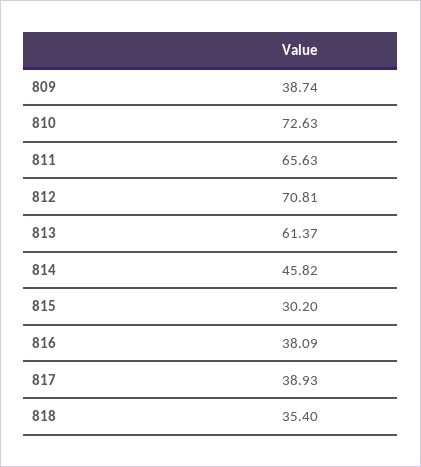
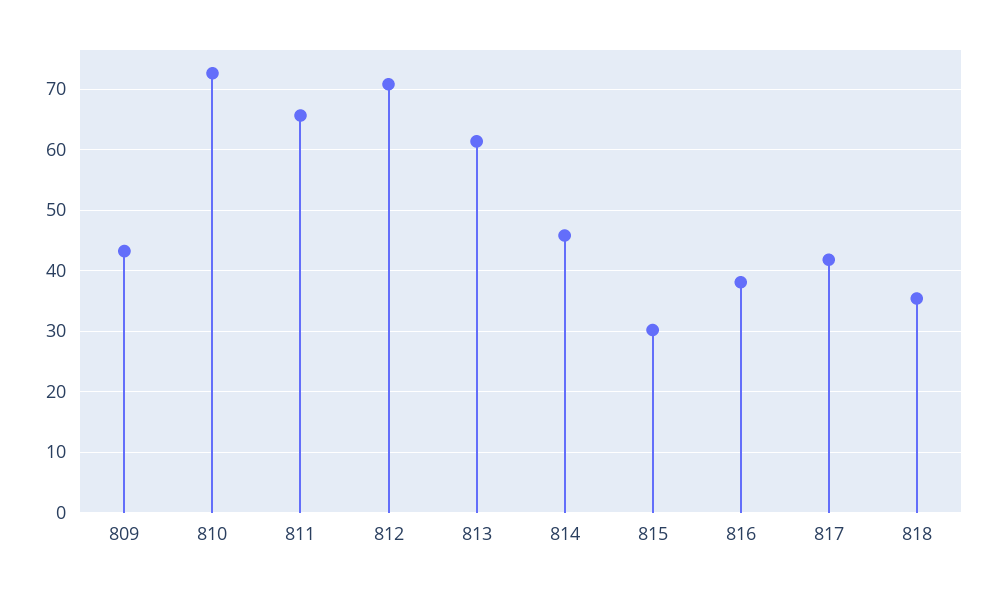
  {
-   "809": 38.74,
+   "809": 43,
    "810": 72.63,
    "811": 65.63,
    "812": 70.81,
    "813": 61.37,
    "814": 45.82,
    "815": 30.2,
    "816": 38.09,
-   "817": 38.93,
+   "817": 42,
    "818": 35.4
  }

